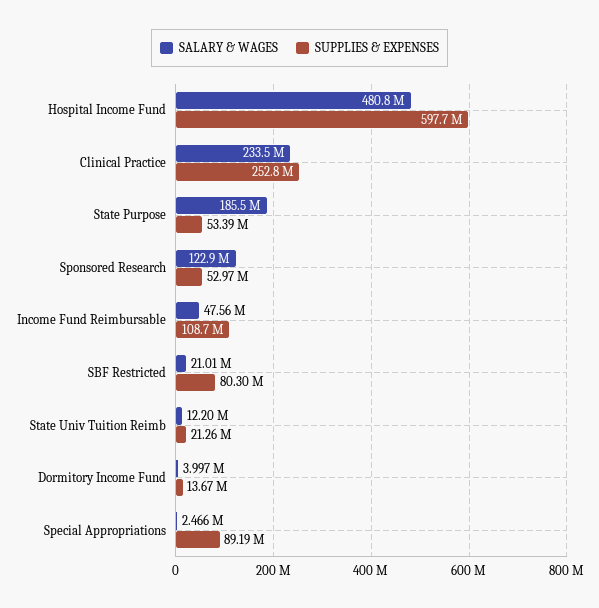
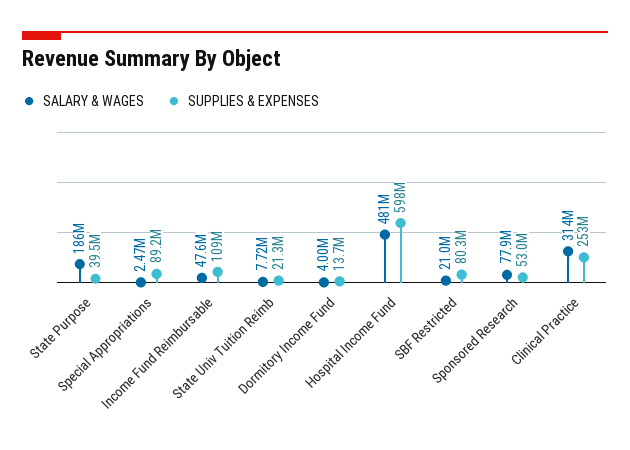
  {
    "SALARY & WAGES": {
      "Hospital Income Fund": 480800000,
-     "Clinical Practice": 233500000,
+     "Clinical Practice": 314000000,
      "State Purpose": 185500000,
-     "Sponsored Research": 122900000,
+     "Sponsored Research": 77900000,
      "Income Fund Reimbursable": 47560000,
      "SBF Restricted": 21010000,
-     "State Univ Tuition Reimb": 12200000,
+     "State Univ Tuition Reimb": 7720000,
      "Dormitory Income Fund": 3997000,
      "Special Appropriations": 2466000
    },
    "SUPPLIES & EXPENSES": {
      "Hospital Income Fund": 597700000,
      "Clinical Practice": 252800000,
-     "State Purpose": 53390000,
+     "State Purpose": 39500000,
      "Sponsored Research": 52970000,
      "Income Fund Reimbursable": 108700000,
      "SBF Restricted": 80300000,
      "State Univ Tuition Reimb": 21260000,
      "Dormitory Income Fund": 13670000,
      "Special Appropriations": 89190000
    }
  }

